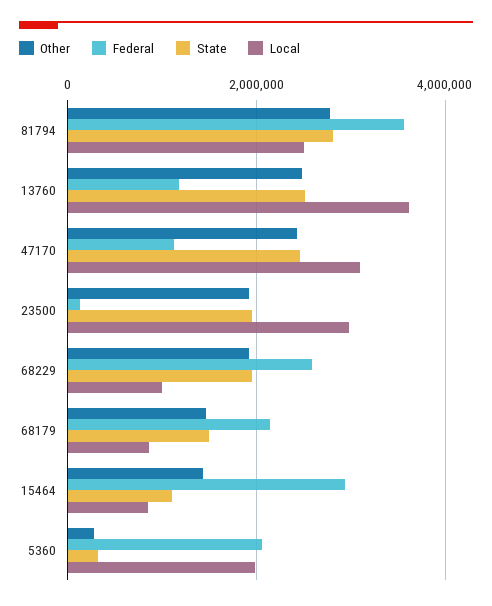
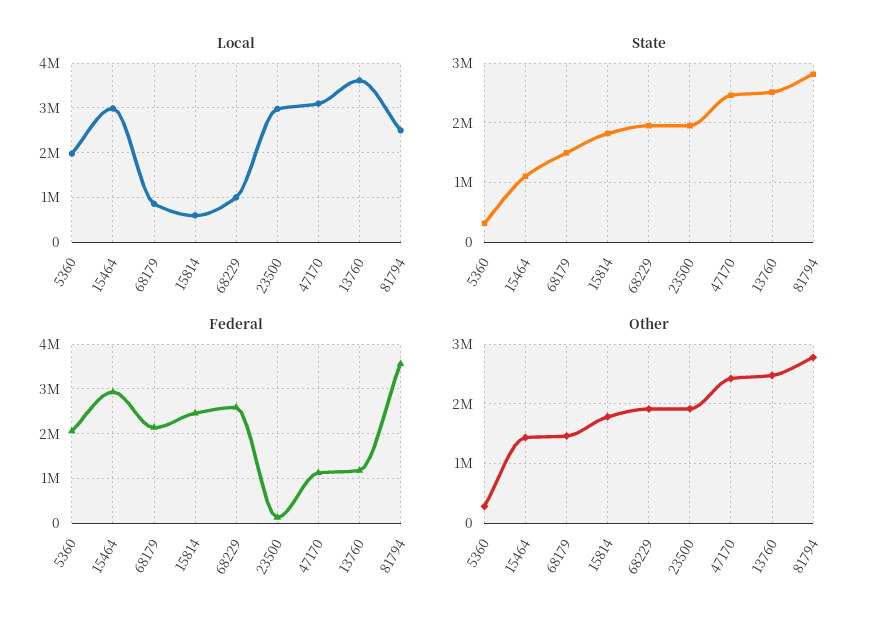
  {
    "Other": {
      "81794": 2800000,
      "13760": 2400000,
      "47170": 2400000,
      "23500": 2000000,
      "68229": 2000000,
      "68179": 1400000,
      "15464": 1400000,
-     "5360": 200000
+     "5360": 200000,
+     "15814": 1800000
    },
    "Federal": {
      "81794": 3600000,
      "13760": 1200000,
      "47170": 1200000,
      "23500": 200000,
      "68229": 2600000,
      "68179": 2200000,
      "15464": 3000000,
-     "5360": 2000000
+     "5360": 2000000,
+     "15814": 2400000
    },
    "State": {
      "81794": 2800000,
      "13760": 2600000,
      "47170": 2400000,
      "23500": 2000000,
      "68229": 2000000,
      "68179": 1600000,
      "15464": 1200000,
-     "5360": 400000
+     "5360": 400000,
+     "15814": 1800000
    },
    "Local": {
      "81794": 2400000,
      "13760": 3600000,
      "47170": 3000000,
      "23500": 3000000,
      "68229": 1000000,
      "68179": 800000,
-     "15464": 800000,
+     "15464": 3000000,
-     "5360": 2000000
+     "5360": 2000000,
+     "15814": 600000
    }
  }

